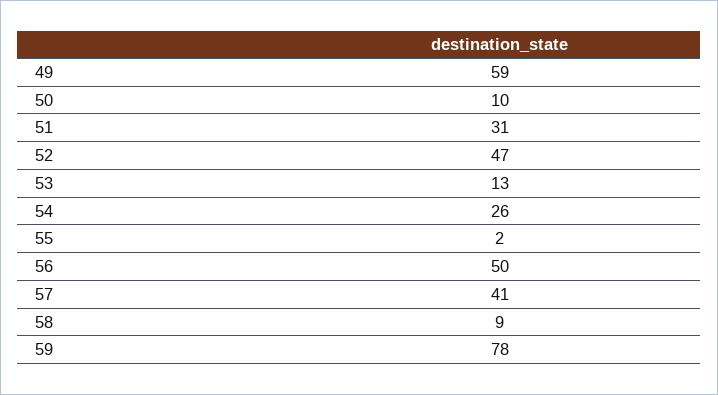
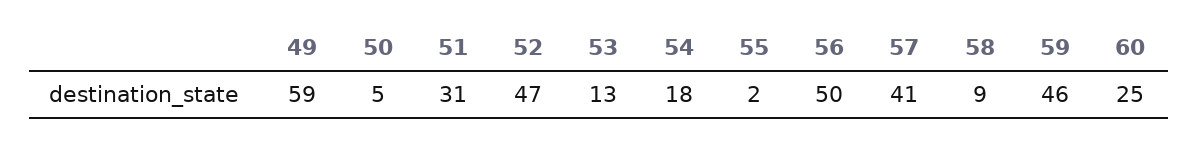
  {
    "49": 59,
-   "50": 10,
+   "50": 5,
    "51": 31,
    "52": 47,
    "53": 13,
-   "54": 26,
+   "54": 18,
    "55": 2,
    "56": 50,
    "57": 41,
    "58": 9,
-   "59": 78
+   "59": 46,
+   "60": 25
  }

